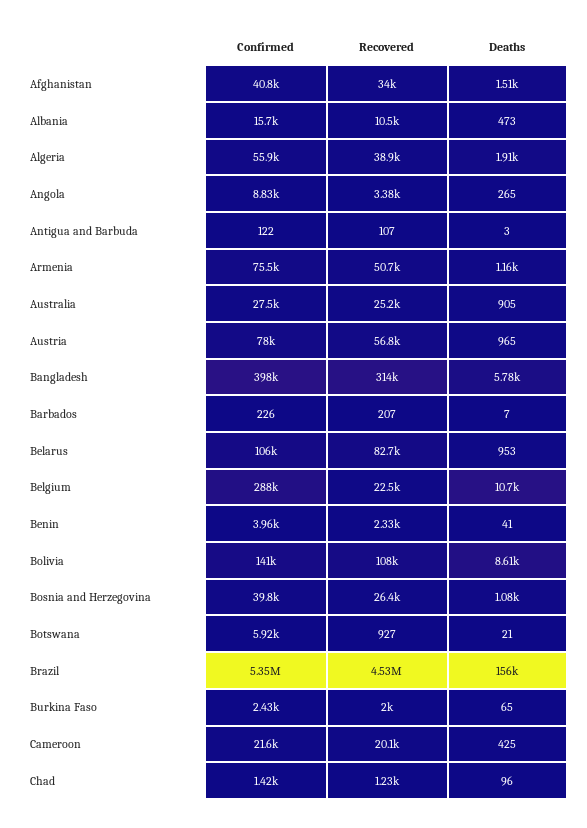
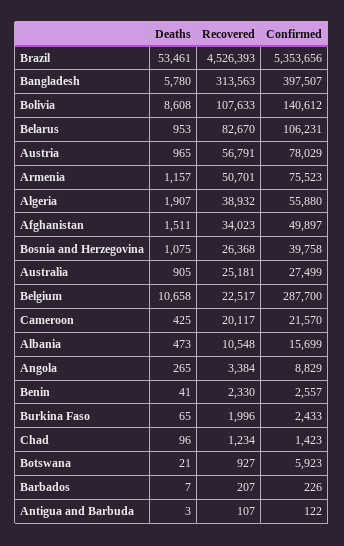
  {
    "Confirmed": {
-     "Afghanistan": 40800,
+     "Afghanistan": 49897,
      "Albania": 15699,
      "Algeria": 55880,
      "Angola": 8829,
      "Antigua and Barbuda": 122,
      "Armenia": 75523,
      "Australia": 27499,
      "Austria": 78029,
      "Bangladesh": 397507,
      "Barbados": 226,
      "Belarus": 106231,
      "Belgium": 287700,
-     "Benin": 3960,
+     "Benin": 2557,
      "Bolivia": 140612,
      "Bosnia and Herzegovina": 39758,
      "Botswana": 5923,
      "Brazil": 5353656,
      "Burkina Faso": 2433,
      "Cameroon": 21570,
      "Chad": 1423
    },
    "Recovered": {
      "Afghanistan": 34023,
      "Albania": 10548,
      "Algeria": 38932,
      "Angola": 3384,
      "Antigua and Barbuda": 107,
      "Armenia": 50701,
      "Australia": 25181,
      "Austria": 56791,
      "Bangladesh": 313563,
      "Barbados": 207,
      "Belarus": 82670,
      "Belgium": 22517,
      "Benin": 2330,
      "Bolivia": 107633,
      "Bosnia and Herzegovina": 26368,
      "Botswana": 927,
      "Brazil": 4526393,
      "Burkina Faso": 1996,
      "Cameroon": 20117,
      "Chad": 1234
    },
    "Deaths": {
      "Afghanistan": 1511,
      "Albania": 473,
      "Algeria": 1907,
      "Angola": 265,
      "Antigua and Barbuda": 3,
      "Armenia": 1157,
      "Australia": 905,
      "Austria": 965,
      "Bangladesh": 5780,
      "Barbados": 7,
      "Belarus": 953,
      "Belgium": 10658,
      "Benin": 41,
      "Bolivia": 8608,
      "Bosnia and Herzegovina": 1075,
      "Botswana": 21,
-     "Brazil": 156000,
+     "Brazil": 53461,
      "Burkina Faso": 65,
      "Cameroon": 425,
      "Chad": 96
    }
  }

